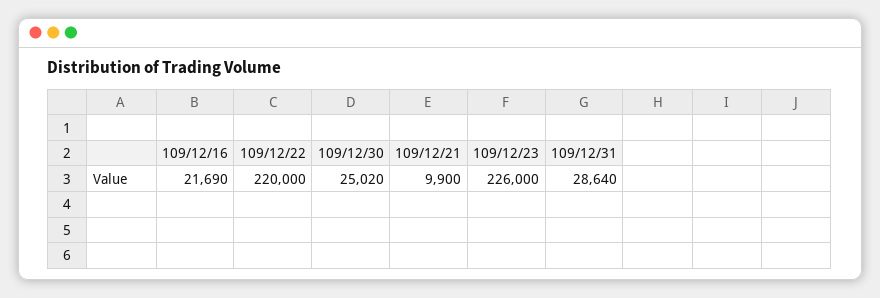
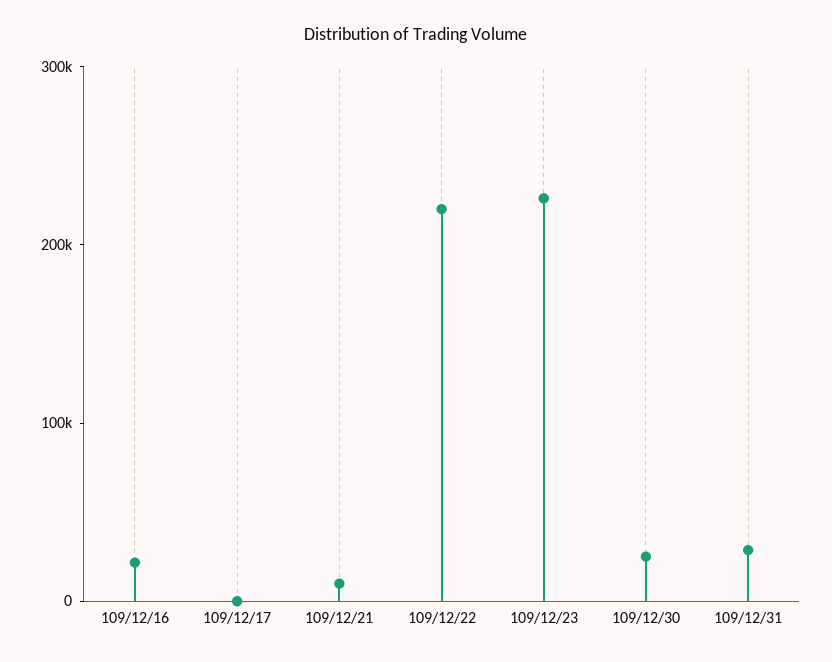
  {
    "109/12/16": 21690,
    "109/12/22": 220000,
    "109/12/30": 25020,
    "109/12/21": 9900,
    "109/12/23": 226000,
-   "109/12/31": 28640
+   "109/12/31": 28640,
+   "109/12/17": 0
  }

